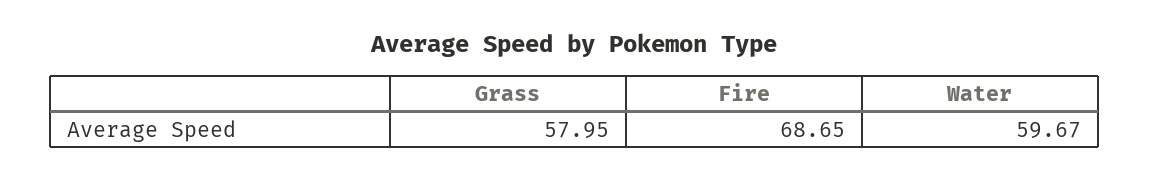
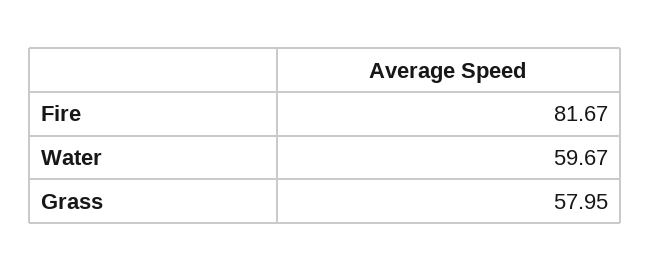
  {
    "Grass": 57.95,
-   "Fire": 68.65,
+   "Fire": 81.67,
    "Water": 59.67
  }

